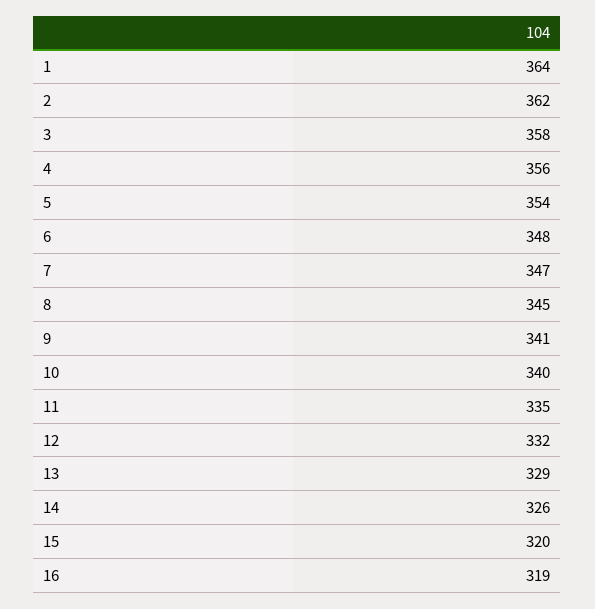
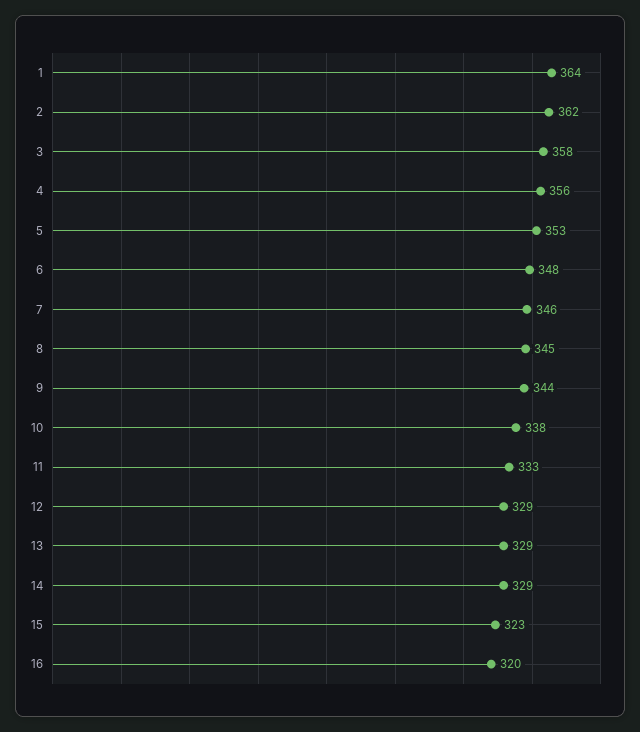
  {
    "1": 364,
    "2": 362,
    "3": 358,
    "4": 356,
-   "5": 354,
+   "5": 353,
    "6": 348,
-   "7": 347,
+   "7": 346,
    "8": 345,
-   "9": 341,
+   "9": 344,
-   "10": 340,
+   "10": 338,
-   "11": 335,
+   "11": 333,
-   "12": 332,
+   "12": 329,
    "13": 329,
-   "14": 326,
+   "14": 329,
-   "15": 320,
+   "15": 323,
-   "16": 319
+   "16": 320
  }

